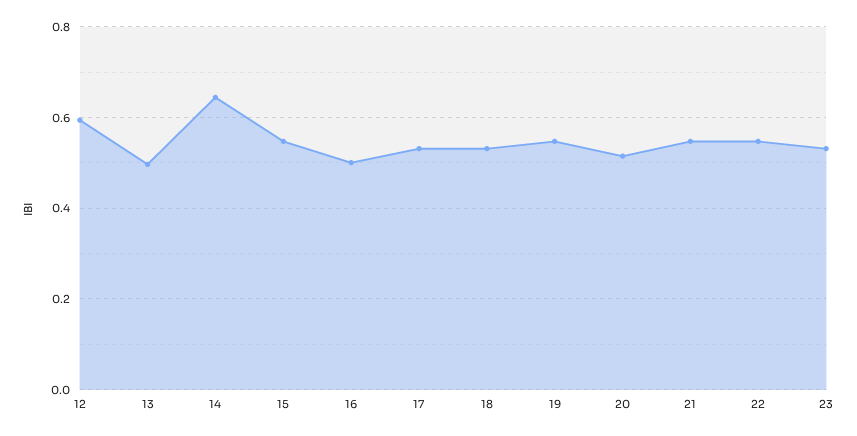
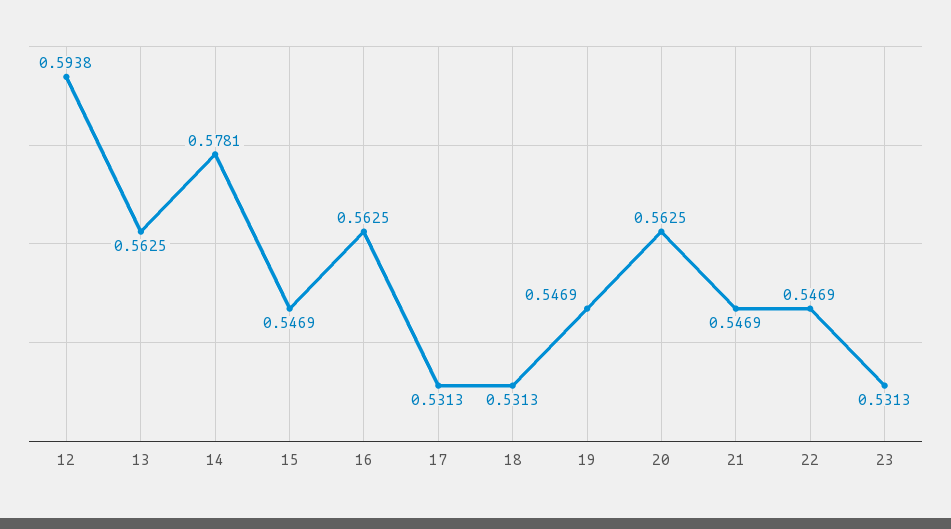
  {
    "12": 0.5938,
-   "13": 0.5,
+   "13": 0.5625,
-   "14": 0.64,
+   "14": 0.5781,
    "15": 0.5469,
-   "16": 0.5,
+   "16": 0.5625,
    "17": 0.5313,
    "18": 0.5313,
    "19": 0.5469,
-   "20": 0.52,
+   "20": 0.5625,
    "21": 0.5469,
    "22": 0.5469,
    "23": 0.5313
  }

